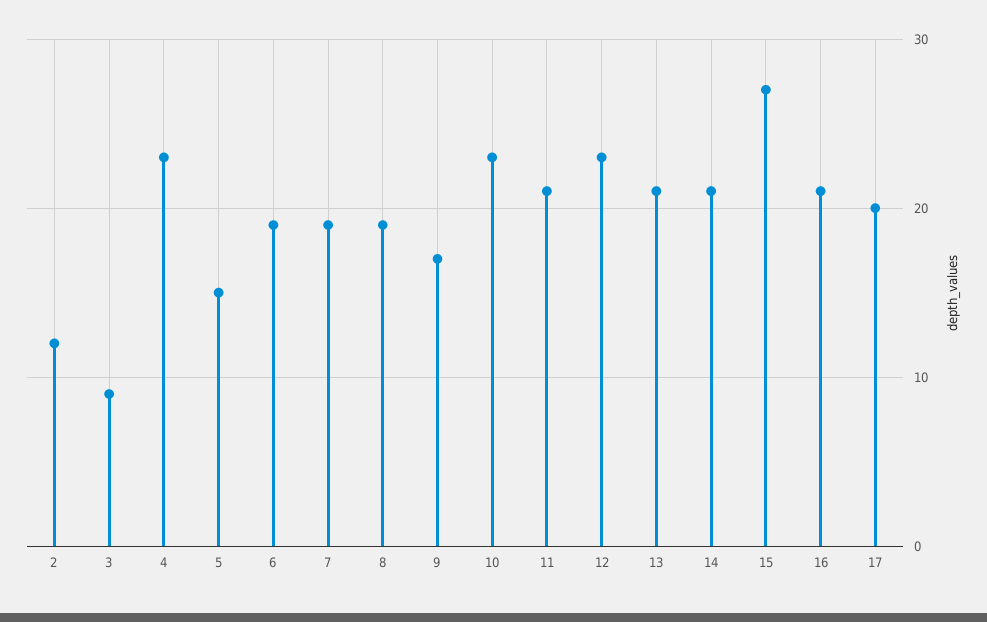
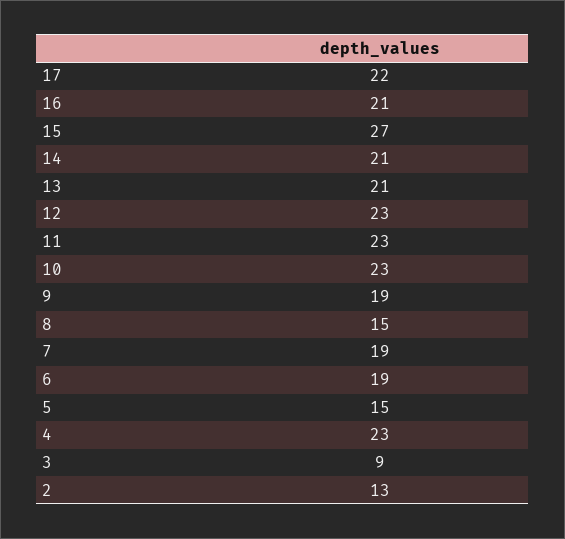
  {
-   "2": 12,
+   "2": 13,
    "3": 9,
    "4": 23,
    "5": 15,
    "6": 19,
    "7": 19,
-   "8": 19,
+   "8": 15,
-   "9": 17,
+   "9": 19,
    "10": 23,
-   "11": 21,
+   "11": 23,
    "12": 23,
    "13": 21,
    "14": 21,
    "15": 27,
    "16": 21,
-   "17": 20
+   "17": 22
  }

